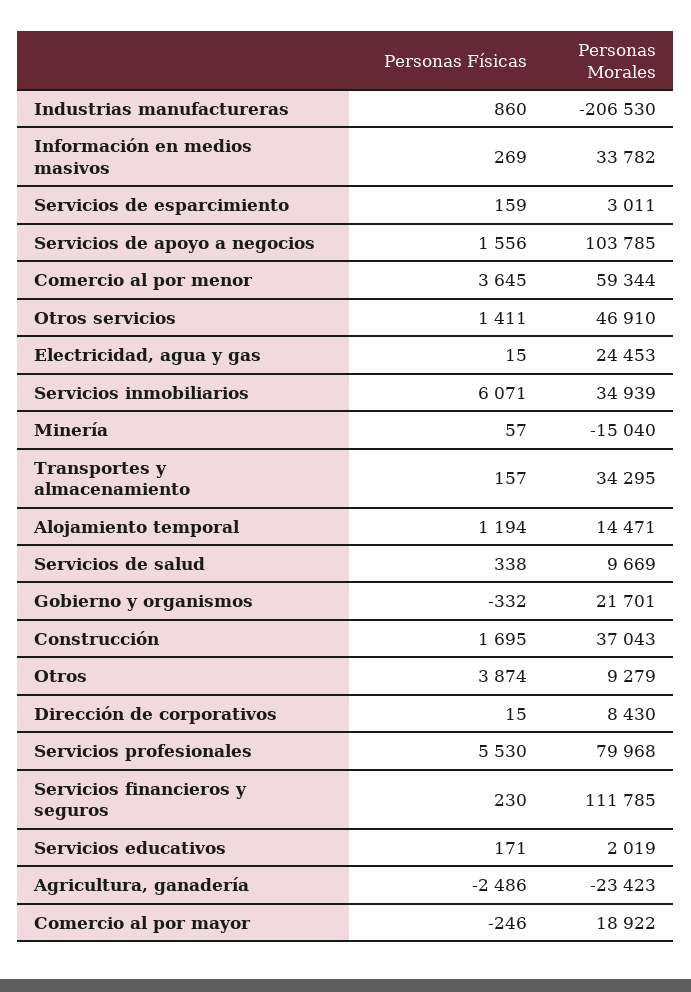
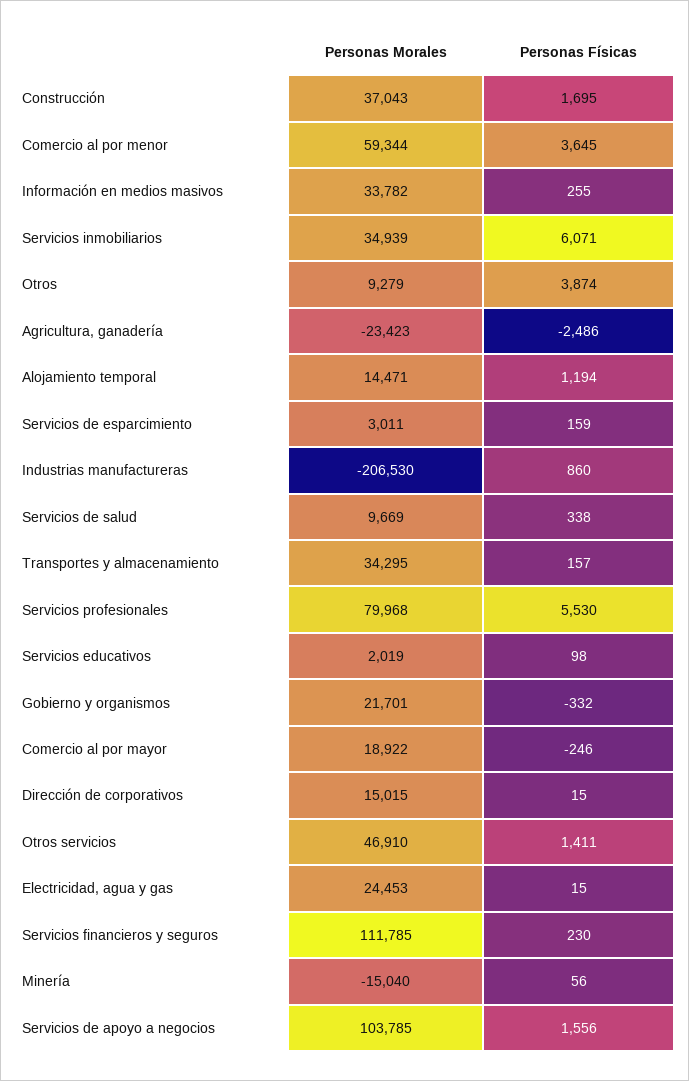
  {
    "Personas Físicas": {
      "Industrias manufactureras": 860,
-     "Información en medios masivos": 269,
+     "Información en medios masivos": 255,
      "Servicios de esparcimiento": 159,
      "Servicios de apoyo a negocios": 1556,
      "Comercio al por menor": 3645,
      "Otros servicios": 1411,
      "Electricidad, agua y gas": 15,
      "Servicios inmobiliarios": 6071,
-     "Minería": 57,
+     "Minería": 56,
      "Transportes y almacenamiento": 157,
      "Alojamiento temporal": 1194,
      "Servicios de salud": 338,
      "Gobierno y organismos": -332,
      "Construcción": 1695,
      "Otros": 3874,
      "Dirección de corporativos": 15,
      "Servicios profesionales": 5530,
      "Servicios financieros y seguros": 230,
-     "Servicios educativos": 171,
+     "Servicios educativos": 98,
      "Agricultura, ganadería": -2486,
      "Comercio al por mayor": -246
    },
    "Personas Morales": {
      "Industrias manufactureras": -206530,
      "Información en medios masivos": 33782,
      "Servicios de esparcimiento": 3011,
      "Servicios de apoyo a negocios": 103785,
      "Comercio al por menor": 59344,
      "Otros servicios": 46910,
      "Electricidad, agua y gas": 24453,
      "Servicios inmobiliarios": 34939,
      "Minería": -15040,
      "Transportes y almacenamiento": 34295,
      "Alojamiento temporal": 14471,
      "Servicios de salud": 9669,
      "Gobierno y organismos": 21701,
      "Construcción": 37043,
      "Otros": 9279,
-     "Dirección de corporativos": 8430,
+     "Dirección de corporativos": 15015,
      "Servicios profesionales": 79968,
      "Servicios financieros y seguros": 111785,
      "Servicios educativos": 2019,
      "Agricultura, ganadería": -23423,
      "Comercio al por mayor": 18922
    }
  }

